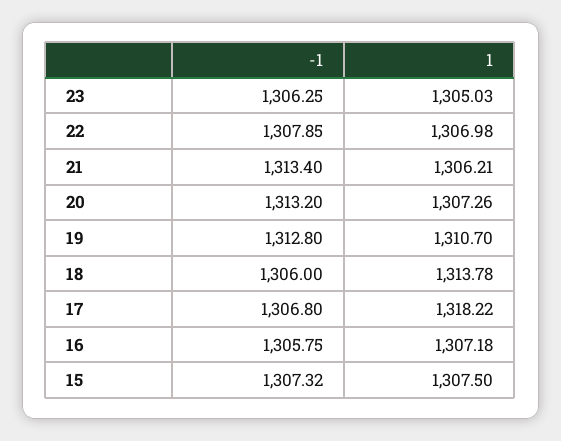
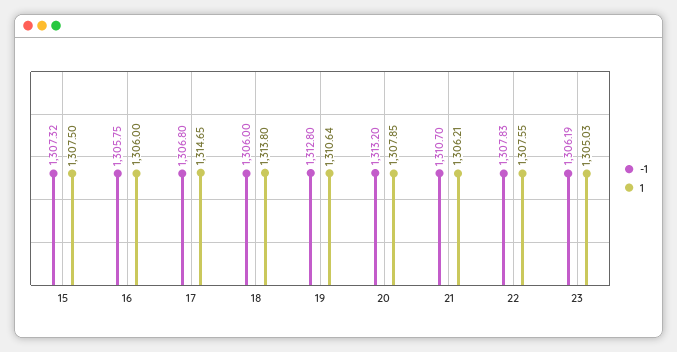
  {
    "-1": {
-     "23": 1306.25,
+     "23": 1306.19,
-     "22": 1307.85,
+     "22": 1307.83,
-     "21": 1313.4,
+     "21": 1310.7,
      "20": 1313.2,
      "19": 1312.8,
      "18": 1306,
      "17": 1306.8,
      "16": 1305.75,
      "15": 1307.32
    },
    "1": {
      "23": 1305.03,
-     "22": 1306.98,
+     "22": 1307.55,
      "21": 1306.21,
-     "20": 1307.26,
+     "20": 1307.85,
-     "19": 1310.7,
+     "19": 1310.64,
-     "18": 1313.78,
+     "18": 1313.8,
-     "17": 1318.22,
+     "17": 1314.65,
-     "16": 1307.18,
+     "16": 1306,
      "15": 1307.5
    }
  }

